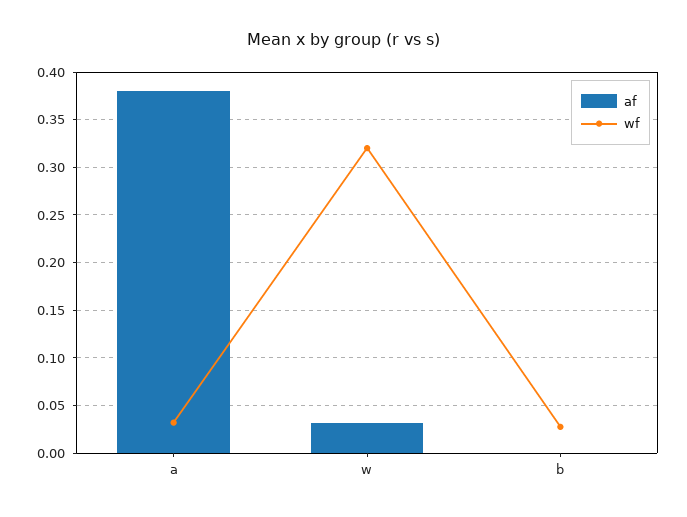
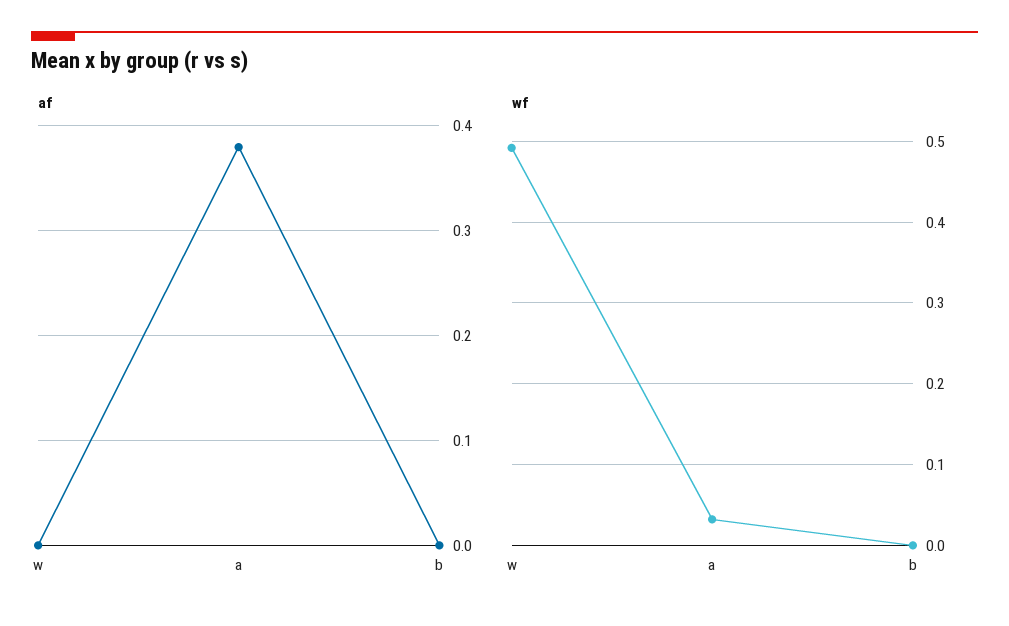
  {
    "af": {
      "a": 0.38,
-     "w": 0.03,
+     "w": 0,
      "b": 0
    },
    "wf": {
      "a": 0.03,
-     "w": 0.32,
+     "w": 0.49,
-     "b": 0.03
+     "b": 0
    }
  }

